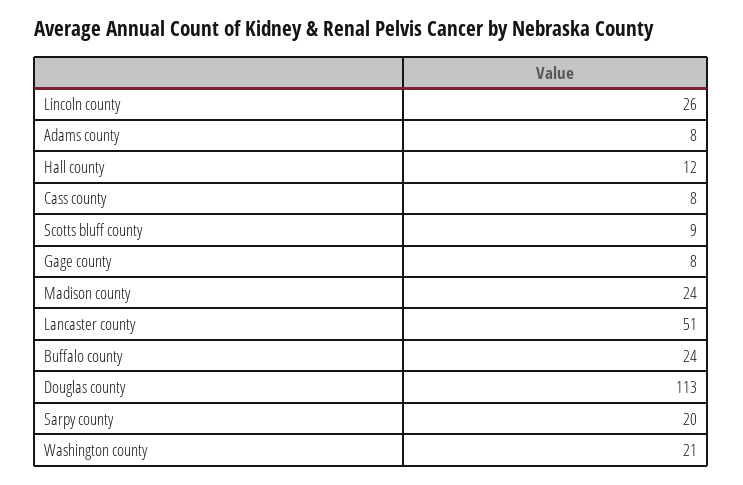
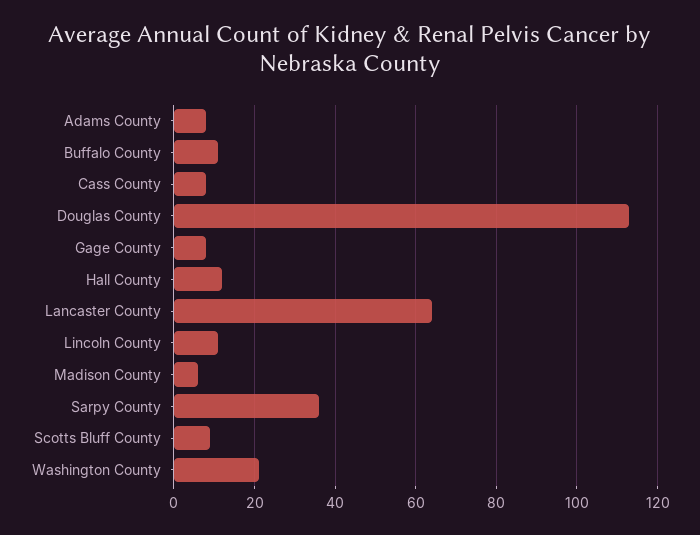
  {
-   "Lincoln county": 26,
+   "Lincoln county": 10,
    "Adams county": 8,
    "Hall county": 12,
    "Cass county": 8,
    "Scotts bluff county": 9,
    "Gage county": 8,
-   "Madison county": 24,
+   "Madison county": 5,
-   "Lancaster county": 51,
+   "Lancaster county": 65,
-   "Buffalo county": 24,
+   "Buffalo county": 10,
    "Douglas county": 113,
-   "Sarpy county": 20,
+   "Sarpy county": 35,
    "Washington county": 21
  }

